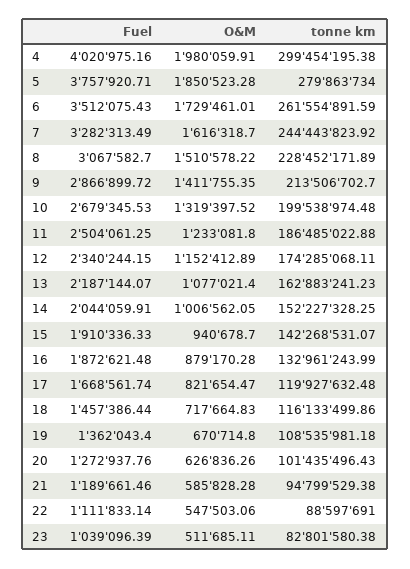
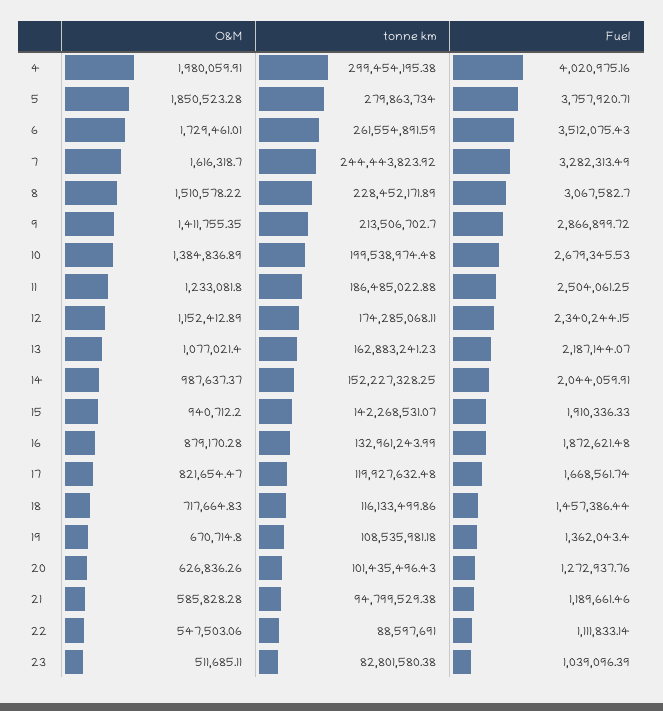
  {
    "Fuel": {
      "4": 4020975.16,
      "5": 3757920.71,
      "6": 3512075.43,
      "7": 3282313.49,
      "8": 3067582.7,
      "9": 2866899.72,
      "10": 2679345.53,
      "11": 2504061.25,
      "12": 2340244.15,
      "13": 2187144.07,
      "14": 2044059.91,
      "15": 1910336.33,
      "16": 1872621.48,
      "17": 1668561.74,
      "18": 1457386.44,
      "19": 1362043.4,
      "20": 1272937.76,
      "21": 1189661.46,
      "22": 1111833.14,
      "23": 1039096.39
    },
    "O&M": {
      "4": 1980059.91,
      "5": 1850523.28,
      "6": 1729461.01,
      "7": 1616318.7,
      "8": 1510578.22,
      "9": 1411755.35,
-     "10": 1319397.52,
+     "10": 1384836.89,
      "11": 1233081.8,
      "12": 1152412.89,
      "13": 1077021.4,
-     "14": 1006562.05,
+     "14": 987637.37,
-     "15": 940678.7,
+     "15": 940712.2,
      "16": 879170.28,
      "17": 821654.47,
      "18": 717664.83,
      "19": 670714.8,
      "20": 626836.26,
      "21": 585828.28,
      "22": 547503.06,
      "23": 511685.11
    },
    "tonne km": {
      "4": 299454195.38,
      "5": 279863734,
      "6": 261554891.59,
      "7": 244443823.92,
      "8": 228452171.89,
      "9": 213506702.7,
      "10": 199538974.48,
      "11": 186485022.88,
      "12": 174285068.11,
      "13": 162883241.23,
      "14": 152227328.25,
      "15": 142268531.07,
      "16": 132961243.99,
      "17": 119927632.48,
      "18": 116133499.86,
      "19": 108535981.18,
      "20": 101435496.43,
      "21": 94799529.38,
      "22": 88597691,
      "23": 82801580.38
    }
  }

